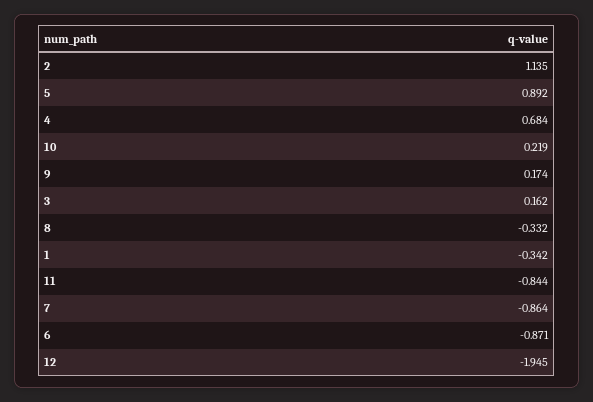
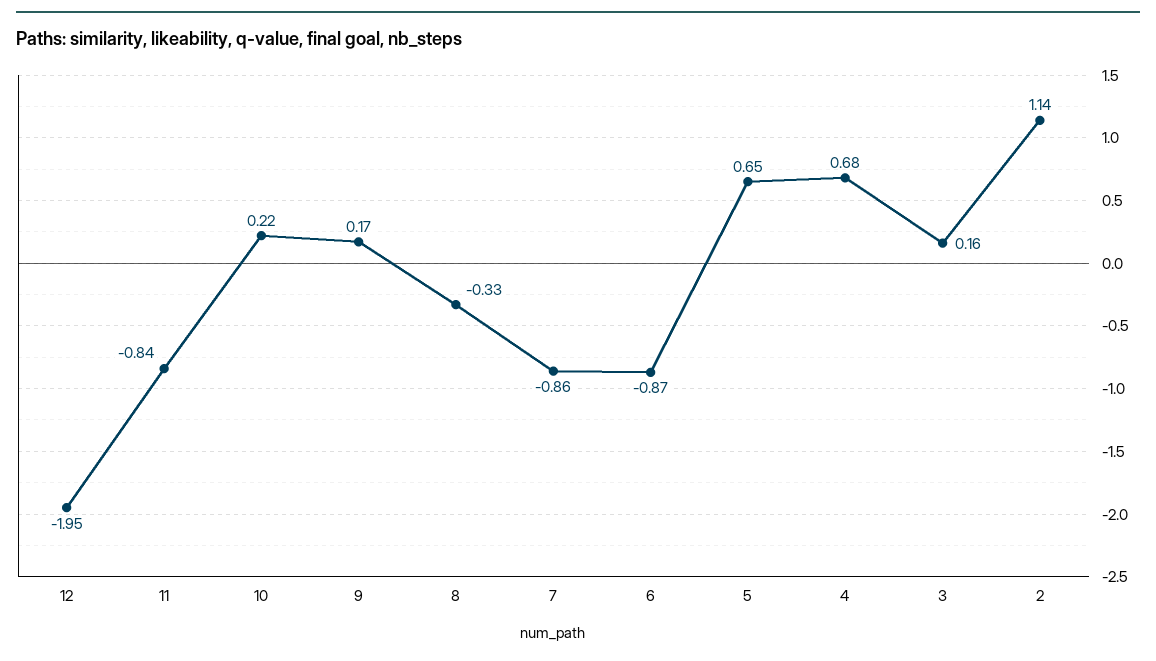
  {
    "2": 1.135,
-   "5": 0.892,
+   "5": 0.65,
    "4": 0.684,
    "10": 0.219,
    "9": 0.174,
    "3": 0.162,
    "8": -0.332,
-   "1": -0.342,
    "11": -0.844,
    "7": -0.864,
    "6": -0.871,
    "12": -1.945
  }

